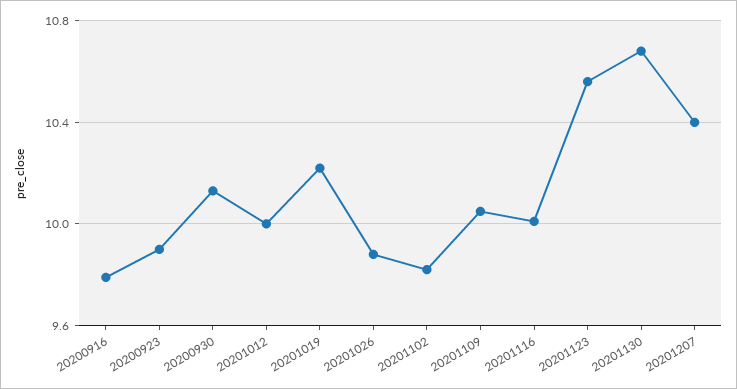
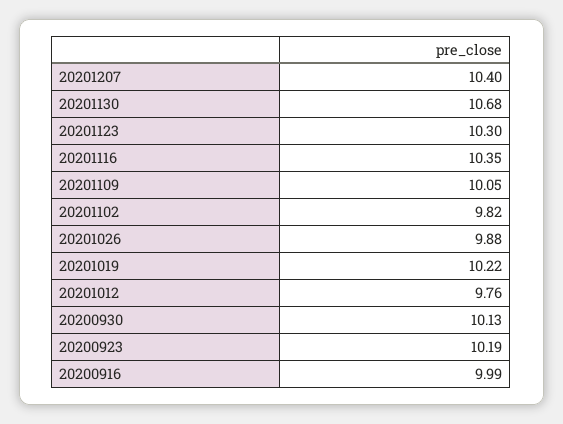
  {
-   "20200916": 9.8,
+   "20200916": 9.99,
-   "20200923": 9.9,
+   "20200923": 10.19,
    "20200930": 10.13,
-   "20201012": 10,
+   "20201012": 9.76,
    "20201019": 10.22,
    "20201026": 9.88,
    "20201102": 9.82,
    "20201109": 10.05,
-   "20201116": 10,
+   "20201116": 10.35,
-   "20201123": 10.55,
+   "20201123": 10.3,
    "20201130": 10.68,
    "20201207": 10.4
  }

